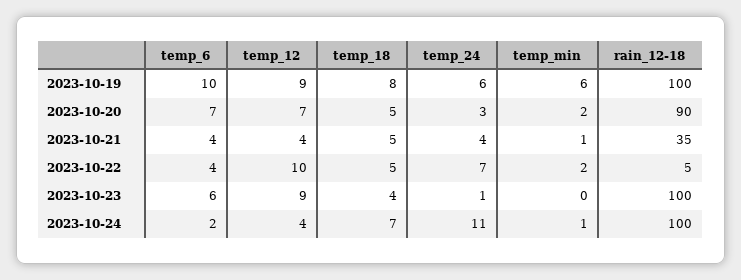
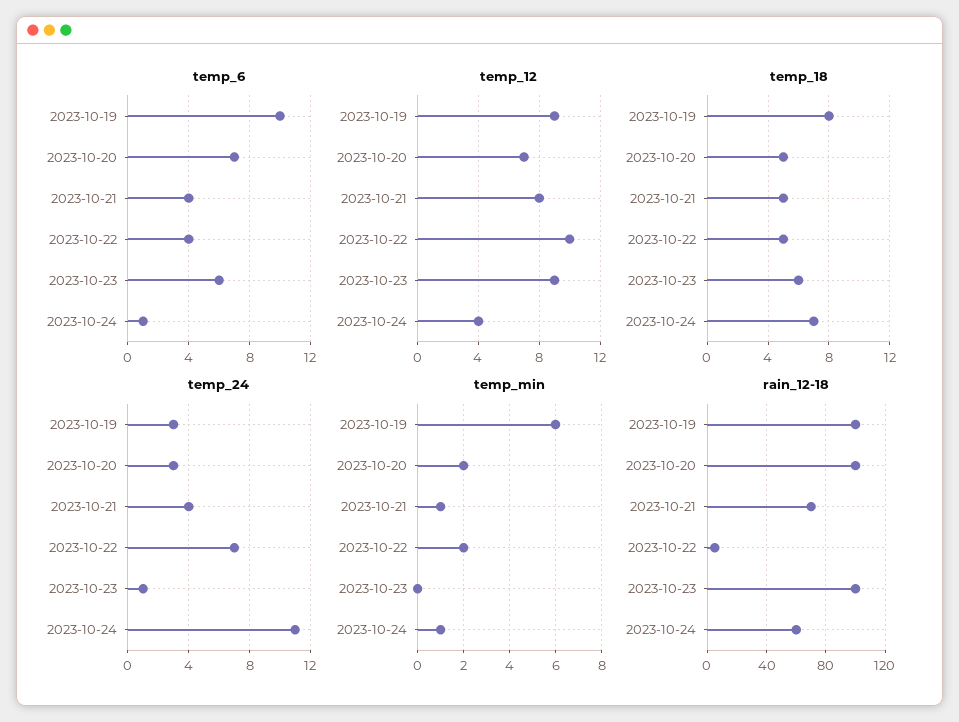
  {
    "temp_6": {
      "2023-10-19": 10,
      "2023-10-20": 7,
      "2023-10-21": 4,
      "2023-10-22": 4,
      "2023-10-23": 6,
-     "2023-10-24": 2
+     "2023-10-24": 1
    },
    "temp_12": {
      "2023-10-19": 9,
      "2023-10-20": 7,
-     "2023-10-21": 4,
+     "2023-10-21": 8,
      "2023-10-22": 10,
      "2023-10-23": 9,
      "2023-10-24": 4
    },
    "temp_18": {
      "2023-10-19": 8,
      "2023-10-20": 5,
      "2023-10-21": 5,
      "2023-10-22": 5,
-     "2023-10-23": 4,
+     "2023-10-23": 6,
      "2023-10-24": 7
    },
    "temp_24": {
-     "2023-10-19": 6,
+     "2023-10-19": 3,
      "2023-10-20": 3,
      "2023-10-21": 4,
      "2023-10-22": 7,
      "2023-10-23": 1,
      "2023-10-24": 11
    },
    "temp_min": {
      "2023-10-19": 6,
      "2023-10-20": 2,
      "2023-10-21": 1,
      "2023-10-22": 2,
      "2023-10-23": 0,
      "2023-10-24": 1
    },
    "rain_12-18": {
      "2023-10-19": 100,
-     "2023-10-20": 90,
+     "2023-10-20": 100,
-     "2023-10-21": 35,
+     "2023-10-21": 70,
      "2023-10-22": 5,
      "2023-10-23": 100,
-     "2023-10-24": 100
+     "2023-10-24": 60
    }
  }

